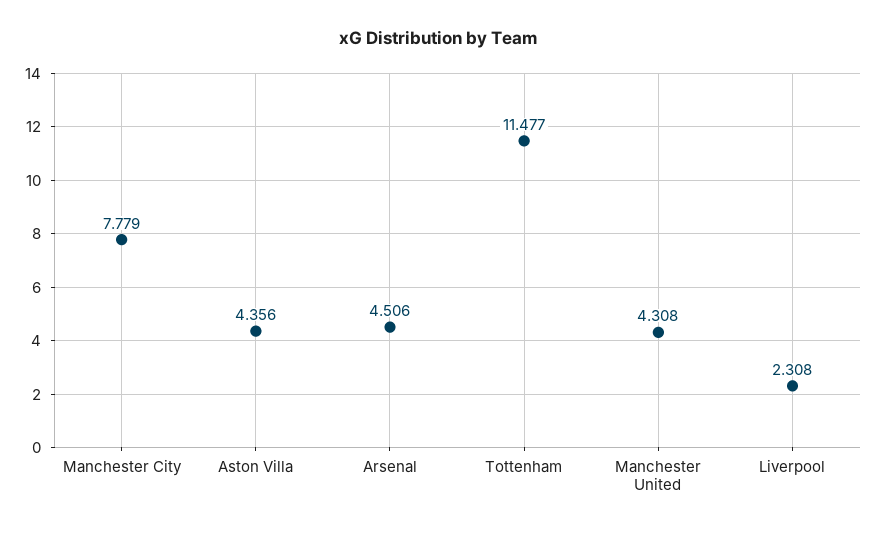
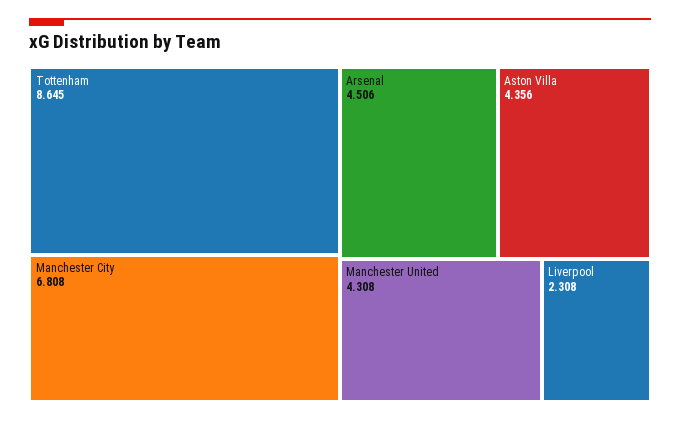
  {
-   "Manchester City": 7.779,
+   "Manchester City": 6.808,
    "Aston Villa": 4.356,
    "Arsenal": 4.506,
-   "Tottenham": 11.477,
+   "Tottenham": 8.645,
    "Manchester United": 4.308,
    "Liverpool": 2.308
  }

